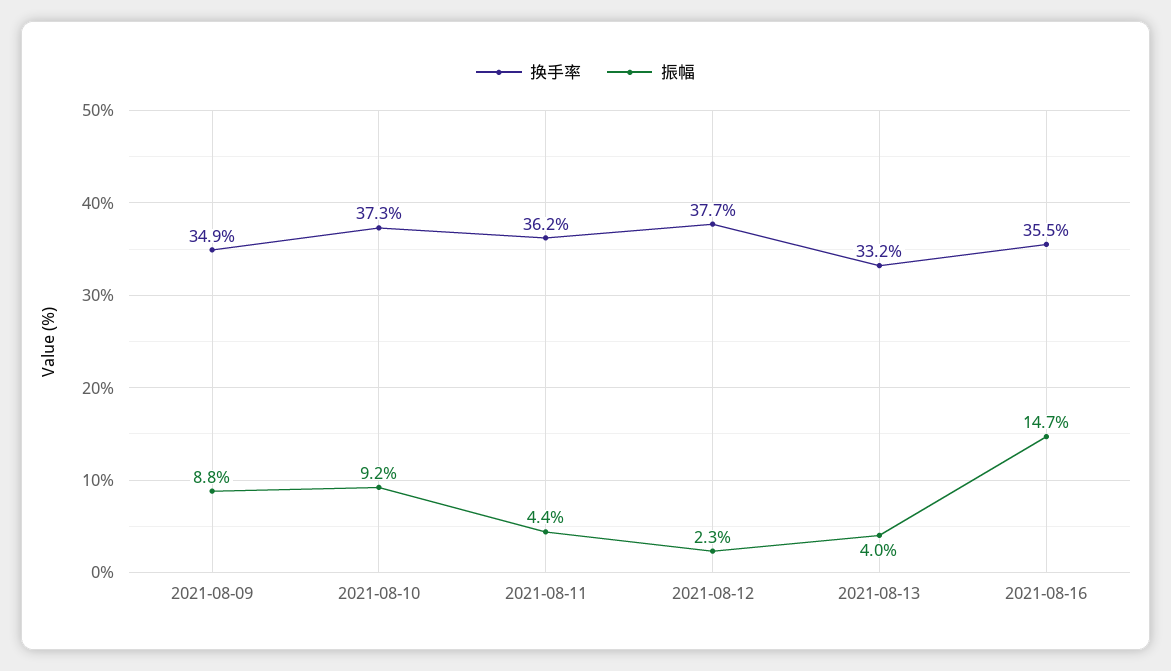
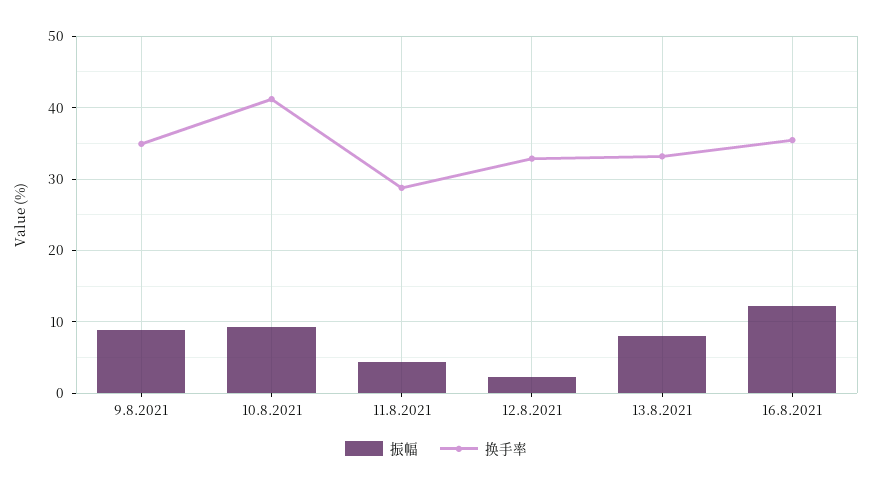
  {
    "换手率": {
      "2021-08-09": 34.9,
-     "2021-08-10": 37.3,
+     "2021-08-10": 41,
-     "2021-08-11": 36.2,
+     "2021-08-11": 29,
-     "2021-08-12": 37.7,
+     "2021-08-12": 33,
      "2021-08-13": 33.2,
      "2021-08-16": 35.5
    },
    "振幅": {
      "2021-08-09": 8.8,
      "2021-08-10": 9.2,
      "2021-08-11": 4.4,
      "2021-08-12": 2.3,
-     "2021-08-13": 4,
+     "2021-08-13": 8,
-     "2021-08-16": 14.7
+     "2021-08-16": 12
    }
  }

